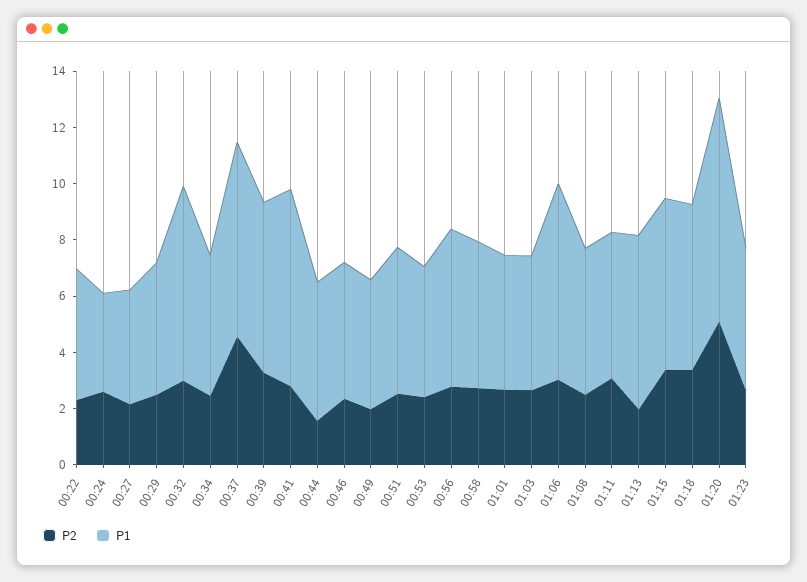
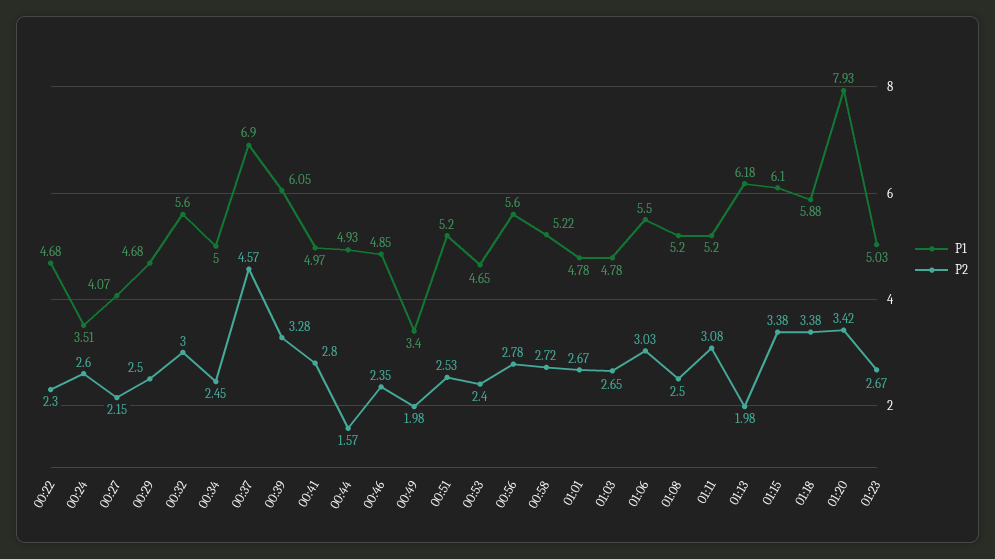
  {
    "P2": {
      "00:22": 2.3,
      "00:24": 2.6,
      "00:27": 2.15,
      "00:29": 2.5,
      "00:32": 3,
      "00:34": 2.45,
      "00:37": 4.57,
      "00:39": 3.28,
      "00:41": 2.8,
      "00:44": 1.57,
      "00:46": 2.35,
      "00:49": 1.98,
      "00:51": 2.53,
      "00:53": 2.4,
      "00:56": 2.78,
      "00:58": 2.72,
      "01:01": 2.67,
      "01:03": 2.65,
      "01:06": 3.03,
      "01:08": 2.5,
      "01:11": 3.08,
      "01:13": 1.98,
      "01:15": 3.38,
      "01:18": 3.38,
-     "01:20": 5,
+     "01:20": 3.42,
      "01:23": 2.67
    },
    "P1": {
      "00:22": 4.68,
      "00:24": 3.51,
      "00:27": 4.07,
      "00:29": 4.68,
-     "00:32": 7,
+     "00:32": 5.6,
      "00:34": 5,
      "00:37": 6.9,
      "00:39": 6.05,
-     "00:41": 7,
+     "00:41": 4.97,
      "00:44": 4.93,
      "00:46": 4.85,
-     "00:49": 4.5,
+     "00:49": 3.4,
      "00:51": 5.2,
      "00:53": 4.65,
      "00:56": 5.6,
      "00:58": 5.22,
      "01:01": 4.78,
      "01:03": 4.78,
-     "01:06": 7,
+     "01:06": 5.5,
      "01:08": 5.2,
      "01:11": 5.2,
      "01:13": 6.18,
      "01:15": 6.1,
      "01:18": 5.88,
      "01:20": 7.93,
      "01:23": 5.03
    }
  }

